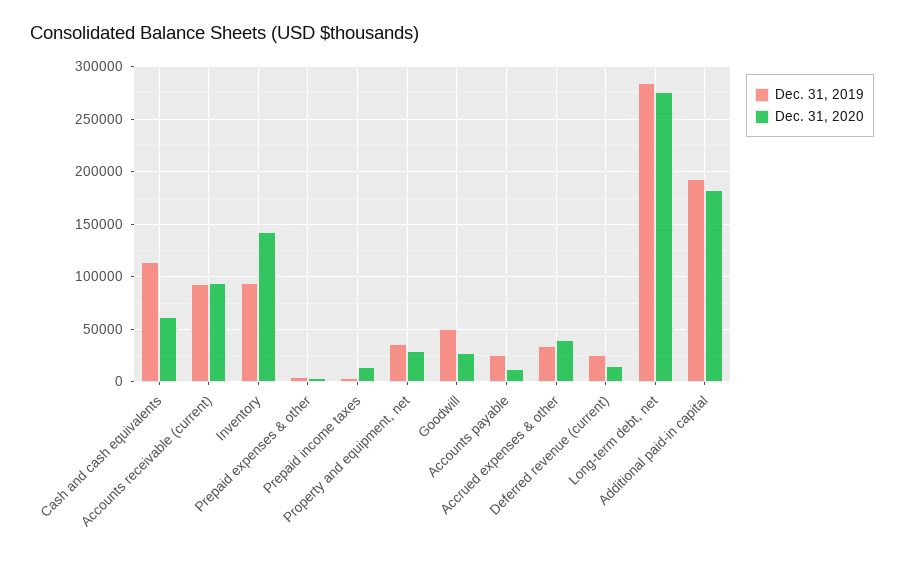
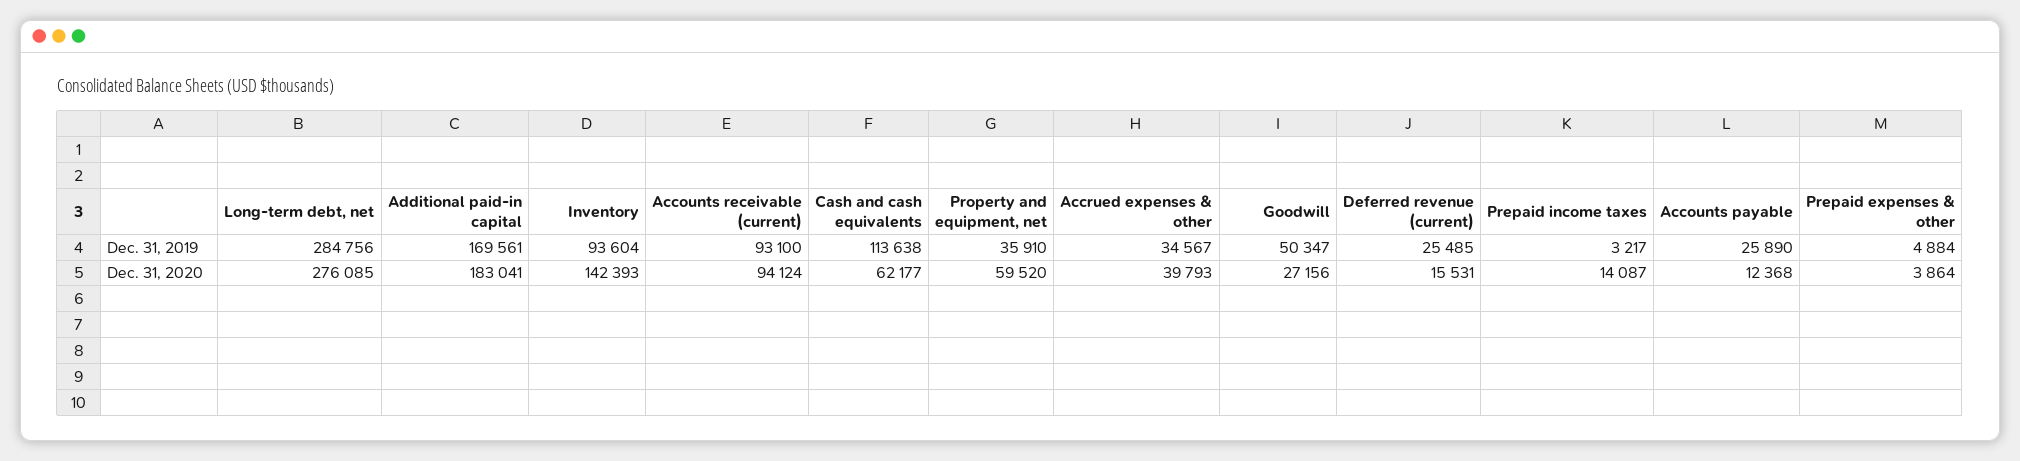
  {
    "Dec. 31, 2019": {
      "Cash and cash equivalents": 113638,
      "Accounts receivable (current)": 93100,
      "Inventory": 93604,
      "Prepaid expenses & other": 4884,
      "Prepaid income taxes": 3217,
      "Property and equipment, net": 35910,
      "Goodwill": 50347,
      "Accounts payable": 25890,
      "Accrued expenses & other": 34567,
      "Deferred revenue (current)": 25485,
      "Long-term debt, net": 284756,
-     "Additional paid-in capital": 190000
+     "Additional paid-in capital": 169561
    },
    "Dec. 31, 2020": {
      "Cash and cash equivalents": 62177,
      "Accounts receivable (current)": 94124,
      "Inventory": 142393,
      "Prepaid expenses & other": 3864,
      "Prepaid income taxes": 14087,
-     "Property and equipment, net": 30000,
+     "Property and equipment, net": 59520,
      "Goodwill": 27156,
      "Accounts payable": 12368,
      "Accrued expenses & other": 39793,
      "Deferred revenue (current)": 15531,
      "Long-term debt, net": 276085,
      "Additional paid-in capital": 183041
    }
  }

